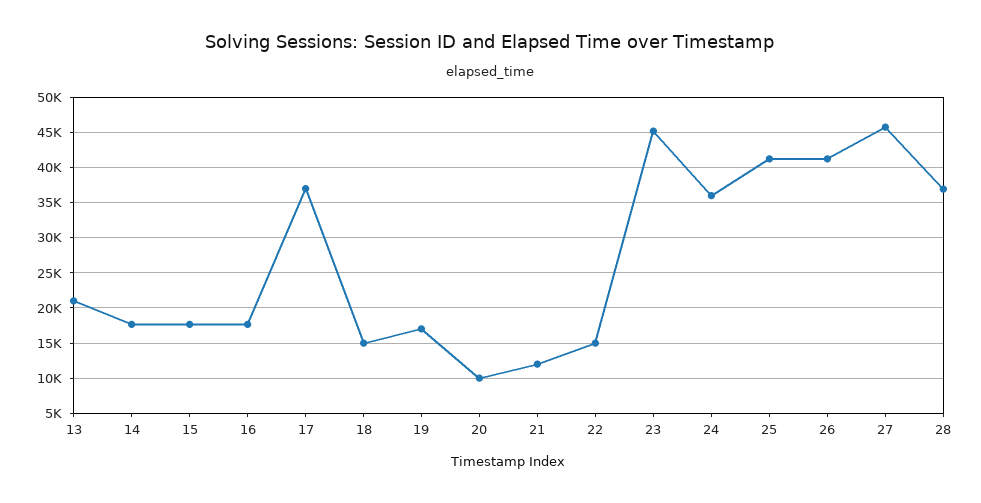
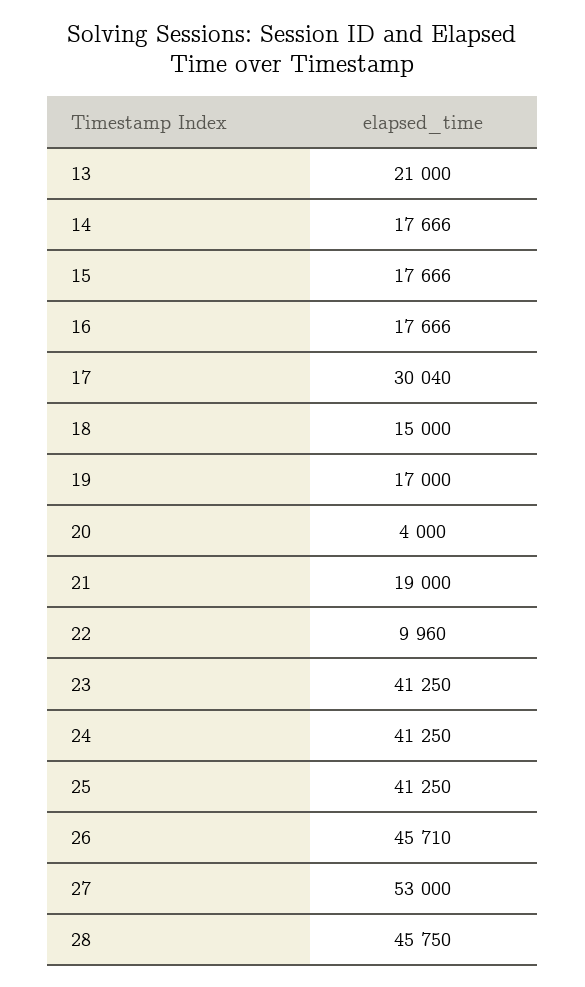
  {
    "13": 21000,
    "14": 17666,
    "15": 17666,
    "16": 17666,
-   "17": 37000,
+   "17": 30040,
    "18": 15000,
    "19": 17000,
-   "20": 10000,
+   "20": 4000,
-   "21": 12000,
+   "21": 19000,
-   "22": 15000,
+   "22": 9960,
-   "23": 45000,
+   "23": 41250,
-   "24": 36000,
+   "24": 41250,
    "25": 41250,
-   "26": 41000,
+   "26": 45710,
-   "27": 46000,
+   "27": 53000,
-   "28": 37000
+   "28": 45750
  }

